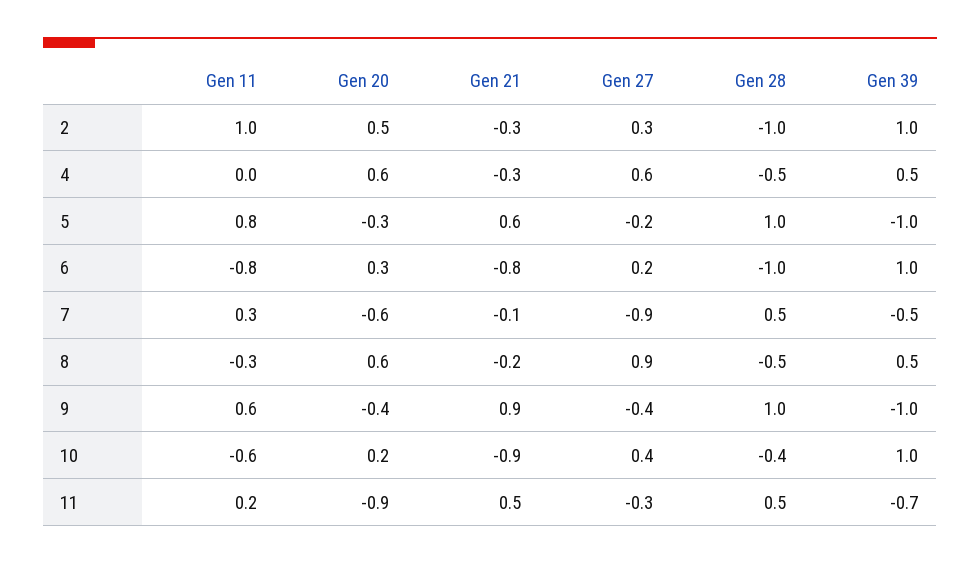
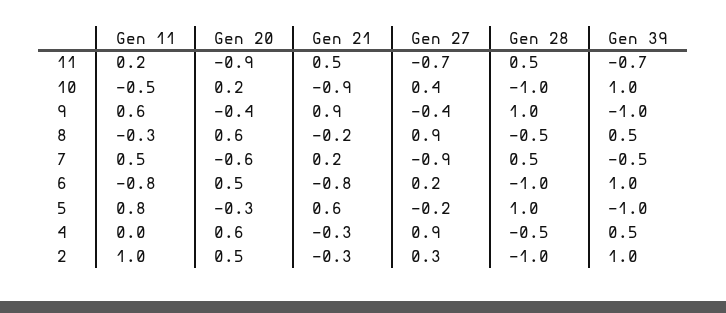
  {
    "Gen 11": {
      "2": 1,
      "4": 0,
      "5": 0.8,
      "6": -0.8,
-     "7": 0.3,
+     "7": 0.5,
      "8": -0.3,
      "9": 0.6,
-     "10": -0.6,
+     "10": -0.5,
      "11": 0.2
    },
    "Gen 20": {
      "2": 0.5,
      "4": 0.6,
      "5": -0.3,
-     "6": 0.3,
+     "6": 0.5,
      "7": -0.6,
      "8": 0.6,
      "9": -0.4,
      "10": 0.2,
      "11": -0.9
    },
    "Gen 21": {
      "2": -0.3,
      "4": -0.3,
      "5": 0.6,
      "6": -0.8,
-     "7": -0.1,
+     "7": 0.2,
      "8": -0.2,
      "9": 0.9,
      "10": -0.9,
      "11": 0.5
    },
    "Gen 27": {
      "2": 0.3,
-     "4": 0.6,
+     "4": 0.9,
      "5": -0.2,
      "6": 0.2,
      "7": -0.9,
      "8": 0.9,
      "9": -0.4,
      "10": 0.4,
-     "11": -0.3
+     "11": -0.7
    },
    "Gen 28": {
      "2": -1,
      "4": -0.5,
      "5": 1,
      "6": -1,
      "7": 0.5,
      "8": -0.5,
      "9": 1,
-     "10": -0.4,
+     "10": -1,
      "11": 0.5
    },
    "Gen 39": {
      "2": 1,
      "4": 0.5,
      "5": -1,
      "6": 1,
      "7": -0.5,
      "8": 0.5,
      "9": -1,
      "10": 1,
      "11": -0.7
    }
  }

